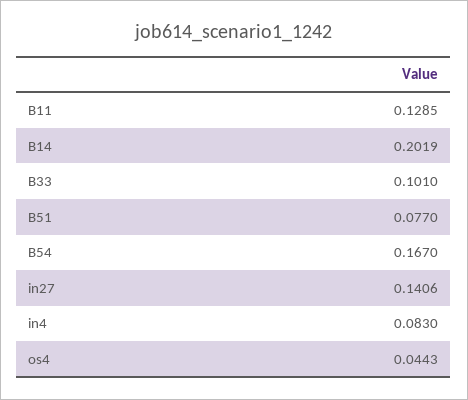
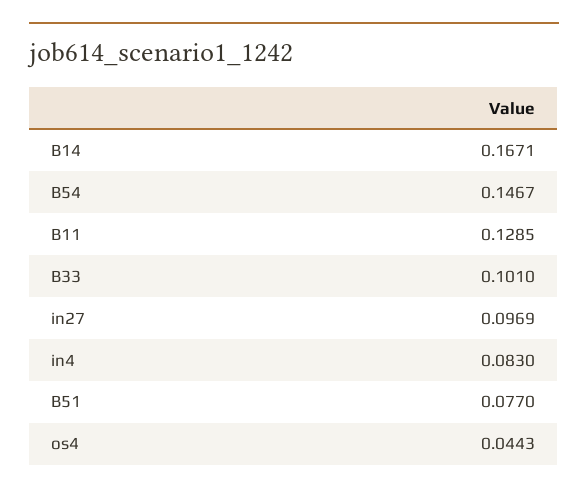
  {
    "B11": 0.1285,
-   "B14": 0.2019,
+   "B14": 0.1671,
    "B33": 0.101,
    "B51": 0.077,
-   "B54": 0.167,
+   "B54": 0.1467,
-   "in27": 0.1406,
+   "in27": 0.0969,
    "in4": 0.083,
    "os4": 0.0443
  }

